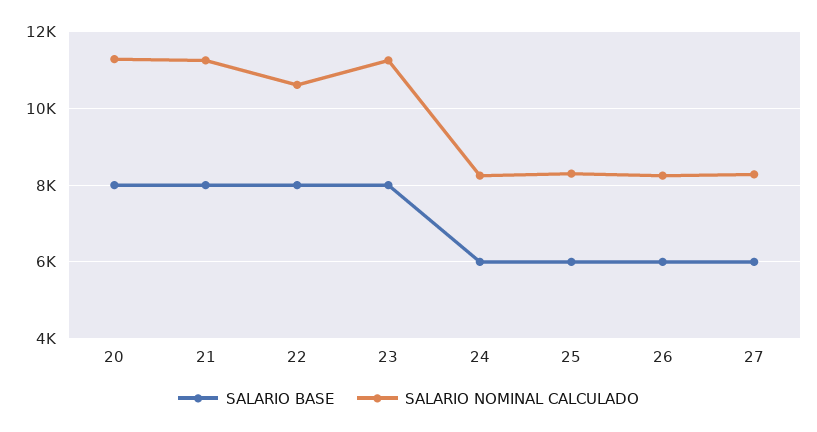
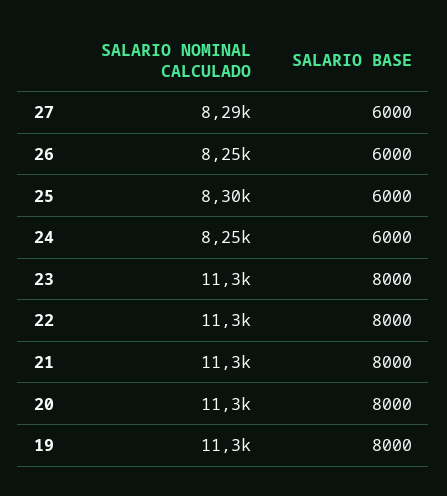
  {
    "SALARIO BASE": {
      "20": 8000,
      "21": 8000,
      "22": 8000,
      "23": 8000,
      "24": 6000,
      "25": 6000,
      "26": 6000,
-     "27": 6000
+     "27": 6000,
+     "19": 8000
    },
    "SALARIO NOMINAL CALCULADO": {
      "20": 11300,
      "21": 11300,
-     "22": 10600,
+     "22": 11300,
      "23": 11300,
      "24": 8250,
      "25": 8300,
      "26": 8250,
-     "27": 8290
+     "27": 8290,
+     "19": 11300
    }
  }

